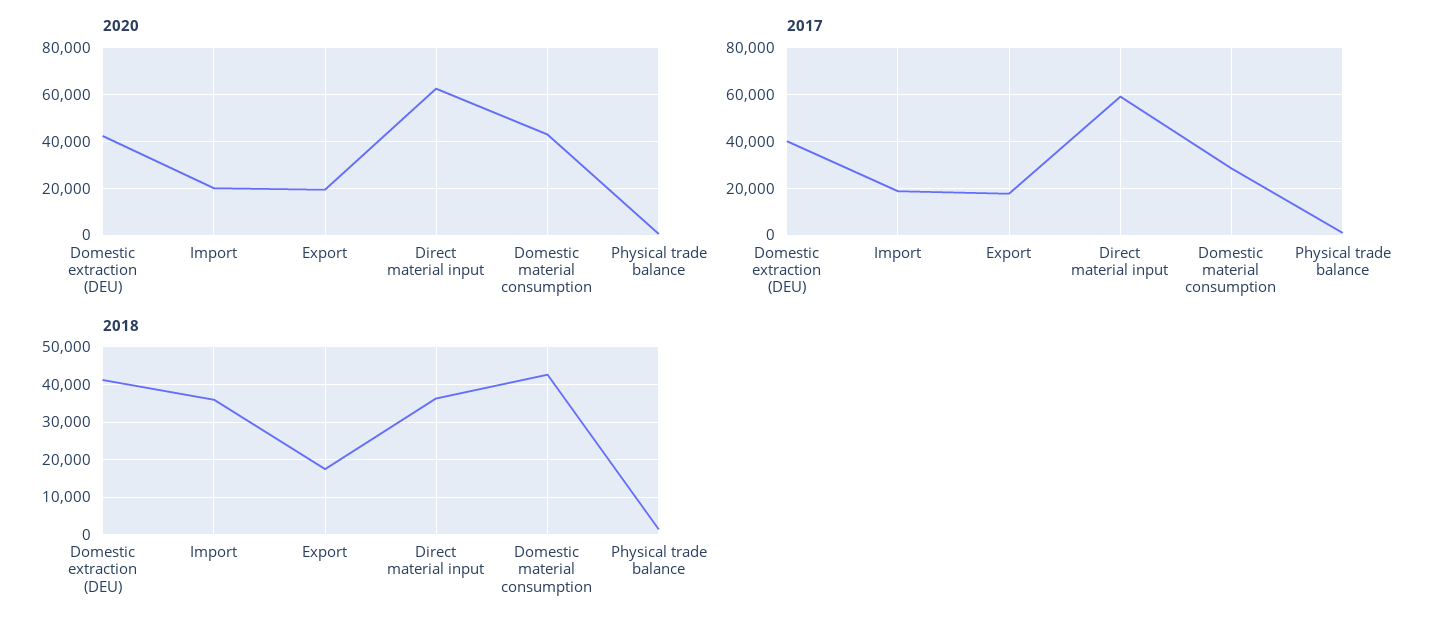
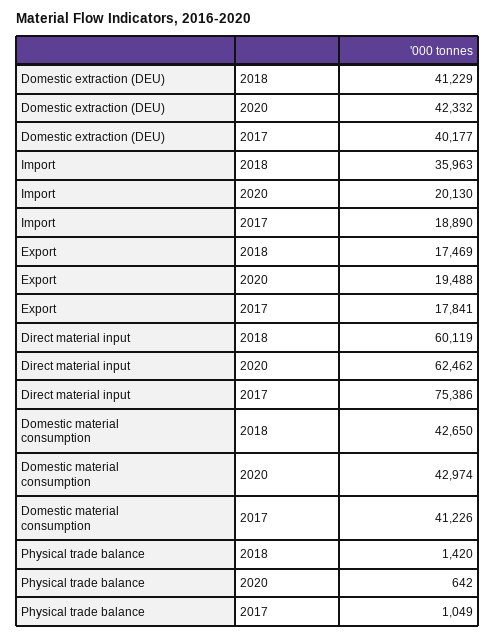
  {
    "2020": {
      "Domestic extraction (DEU)": 42332,
      "Import": 20130,
      "Export": 19488,
      "Direct material input": 62462,
      "Domestic material consumption": 42974,
      "Physical trade balance": 642
    },
    "2017": {
      "Domestic extraction (DEU)": 40177,
      "Import": 18890,
      "Export": 17841,
-     "Direct material input": 60000,
+     "Direct material input": 75386,
-     "Domestic material consumption": 30000,
+     "Domestic material consumption": 41226,
      "Physical trade balance": 1049
    },
    "2018": {
      "Domestic extraction (DEU)": 41229,
      "Import": 35963,
      "Export": 17469,
-     "Direct material input": 36000,
+     "Direct material input": 60119,
      "Domestic material consumption": 42650,
      "Physical trade balance": 1420
    }
  }

